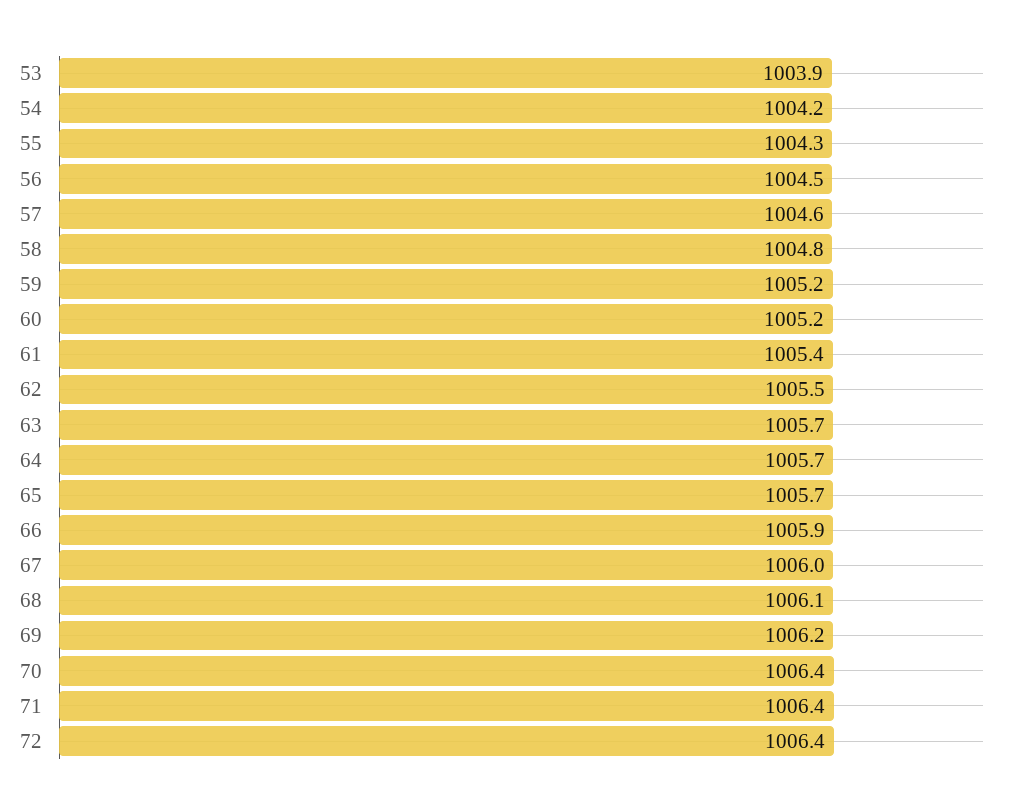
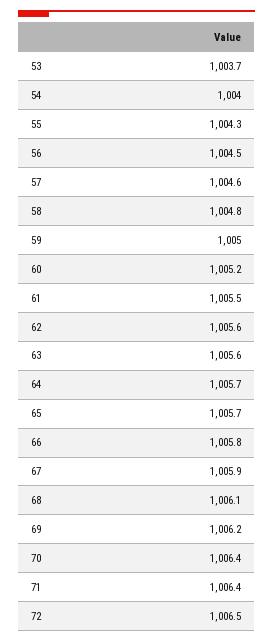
  {
-   "53": 1003.9,
+   "53": 1003.7,
-   "54": 1004.2,
+   "54": 1004,
    "55": 1004.3,
    "56": 1004.5,
    "57": 1004.6,
    "58": 1004.8,
-   "59": 1005.2,
+   "59": 1005,
    "60": 1005.2,
-   "61": 1005.4,
+   "61": 1005.5,
-   "62": 1005.5,
+   "62": 1005.6,
-   "63": 1005.7,
+   "63": 1005.6,
    "64": 1005.7,
    "65": 1005.7,
-   "66": 1005.9,
+   "66": 1005.8,
-   "67": 1006,
+   "67": 1005.9,
    "68": 1006.1,
    "69": 1006.2,
    "70": 1006.4,
    "71": 1006.4,
-   "72": 1006.4
+   "72": 1006.5
  }

